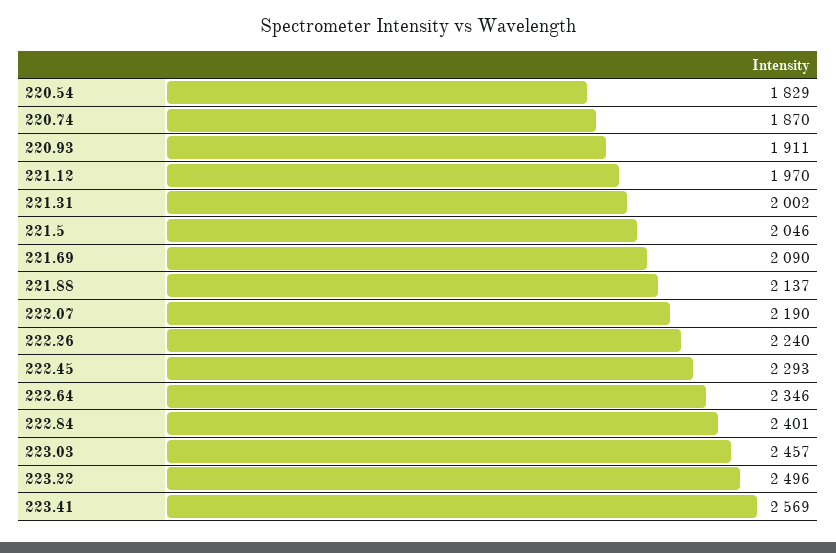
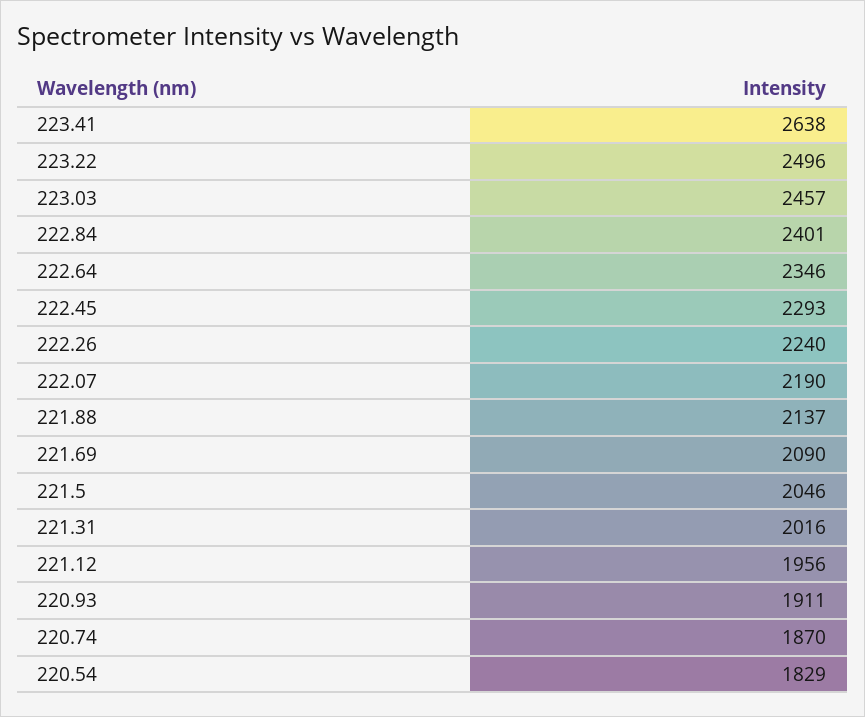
  {
    "220.54": 1829,
    "220.74": 1870,
    "220.93": 1911,
-   "221.12": 1970,
+   "221.12": 1956,
-   "221.31": 2002,
+   "221.31": 2016,
    "221.5": 2046,
    "221.69": 2090,
    "221.88": 2137,
    "222.07": 2190,
    "222.26": 2240,
    "222.45": 2293,
    "222.64": 2346,
    "222.84": 2401,
    "223.03": 2457,
    "223.22": 2496,
-   "223.41": 2569
+   "223.41": 2638
  }

